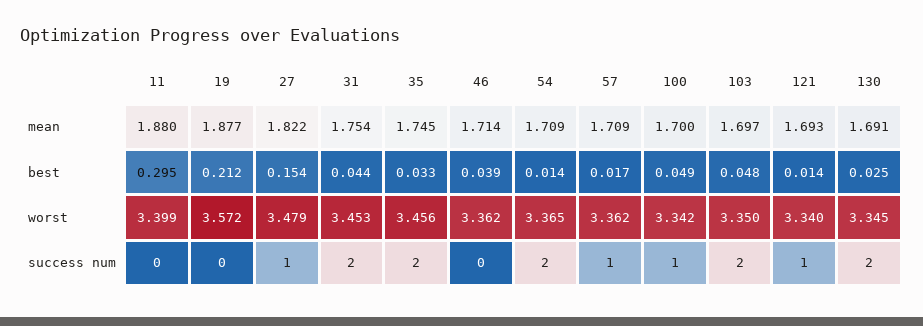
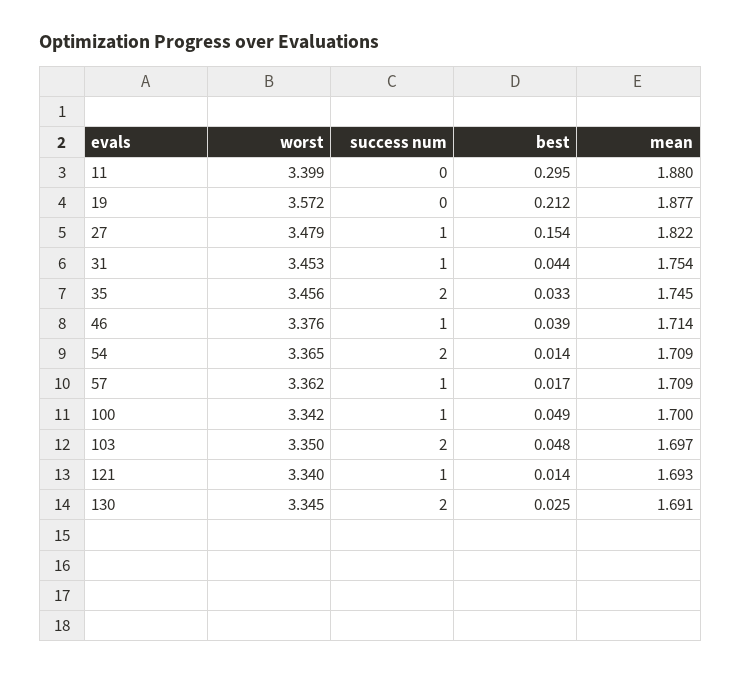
  {
    "11": {
      "mean": 1.88,
      "best": 0.295,
      "worst": 3.399,
      "success num": 0
    },
    "19": {
      "mean": 1.877,
      "best": 0.212,
      "worst": 3.572,
      "success num": 0
    },
    "27": {
      "mean": 1.822,
      "best": 0.154,
      "worst": 3.479,
      "success num": 1
    },
    "31": {
      "mean": 1.754,
      "best": 0.044,
      "worst": 3.453,
-     "success num": 2
+     "success num": 1
    },
    "35": {
      "mean": 1.745,
      "best": 0.033,
      "worst": 3.456,
      "success num": 2
    },
    "46": {
      "mean": 1.714,
      "best": 0.039,
-     "worst": 3.362,
+     "worst": 3.376,
-     "success num": 0
+     "success num": 1
    },
    "54": {
      "mean": 1.709,
      "best": 0.014,
      "worst": 3.365,
      "success num": 2
    },
    "57": {
      "mean": 1.709,
      "best": 0.017,
      "worst": 3.362,
      "success num": 1
    },
    "100": {
      "mean": 1.7,
      "best": 0.049,
      "worst": 3.342,
      "success num": 1
    },
    "103": {
      "mean": 1.697,
      "best": 0.048,
      "worst": 3.35,
      "success num": 2
    },
    "121": {
      "mean": 1.693,
      "best": 0.014,
      "worst": 3.34,
      "success num": 1
    },
    "130": {
      "mean": 1.691,
      "best": 0.025,
      "worst": 3.345,
      "success num": 2
    }
  }

